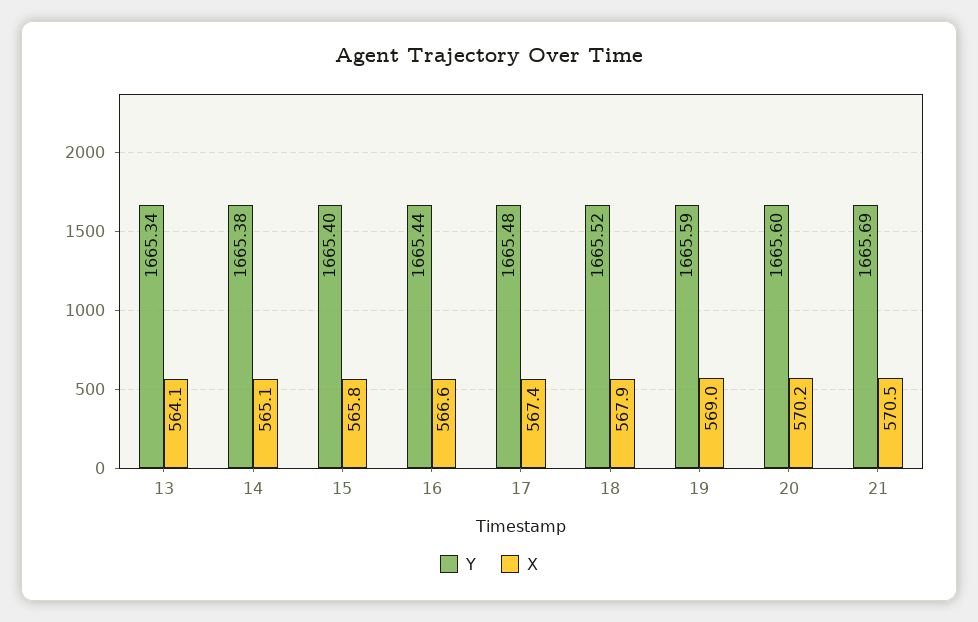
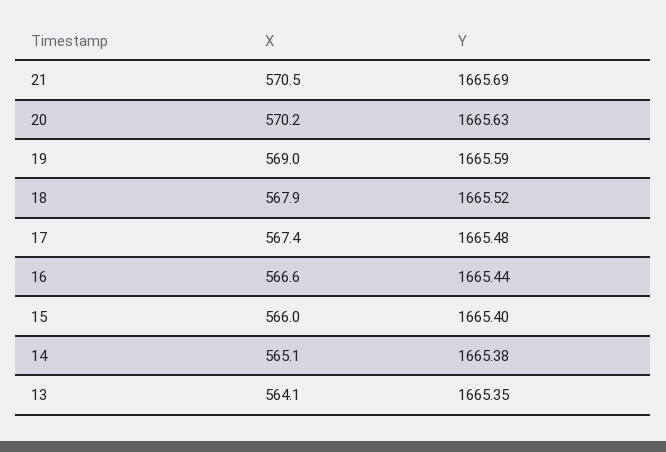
  {
    "Y": {
-     "13": 1665.34,
+     "13": 1665.35,
      "14": 1665.38,
      "15": 1665.4,
      "16": 1665.44,
      "17": 1665.48,
      "18": 1665.52,
      "19": 1665.59,
-     "20": 1665.6,
+     "20": 1665.63,
      "21": 1665.69
    },
    "X": {
      "13": 564.1,
      "14": 565.1,
-     "15": 565.8,
+     "15": 566,
      "16": 566.6,
      "17": 567.4,
      "18": 567.9,
      "19": 569,
      "20": 570.2,
      "21": 570.5
    }
  }

